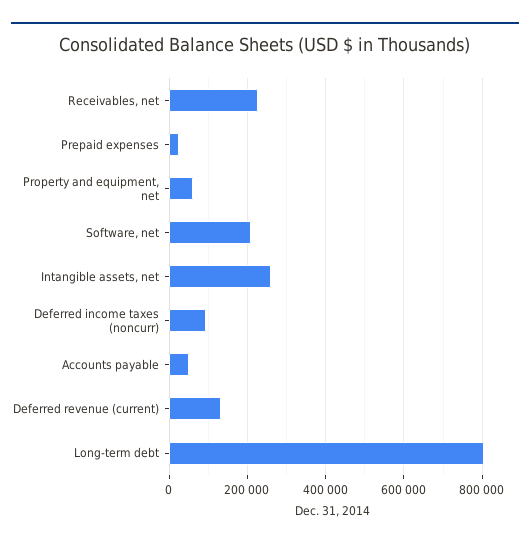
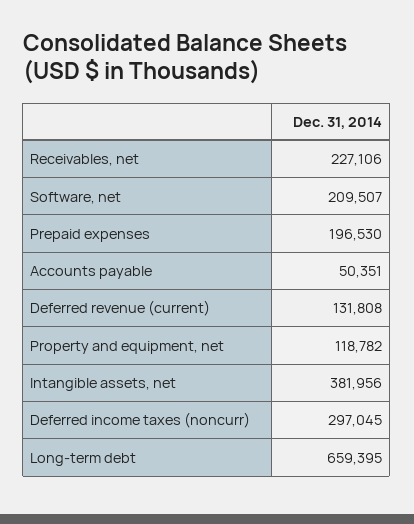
  {
    "Receivables, net": 227106,
-   "Prepaid expenses": 20000,
+   "Prepaid expenses": 196530,
-   "Property and equipment, net": 60000,
+   "Property and equipment, net": 118782,
    "Software, net": 209507,
-   "Intangible assets, net": 260000,
+   "Intangible assets, net": 381956,
-   "Deferred income taxes (noncurr)": 100000,
+   "Deferred income taxes (noncurr)": 297045,
    "Accounts payable": 50351,
    "Deferred revenue (current)": 131808,
-   "Long-term debt": 800000
+   "Long-term debt": 659395
  }

